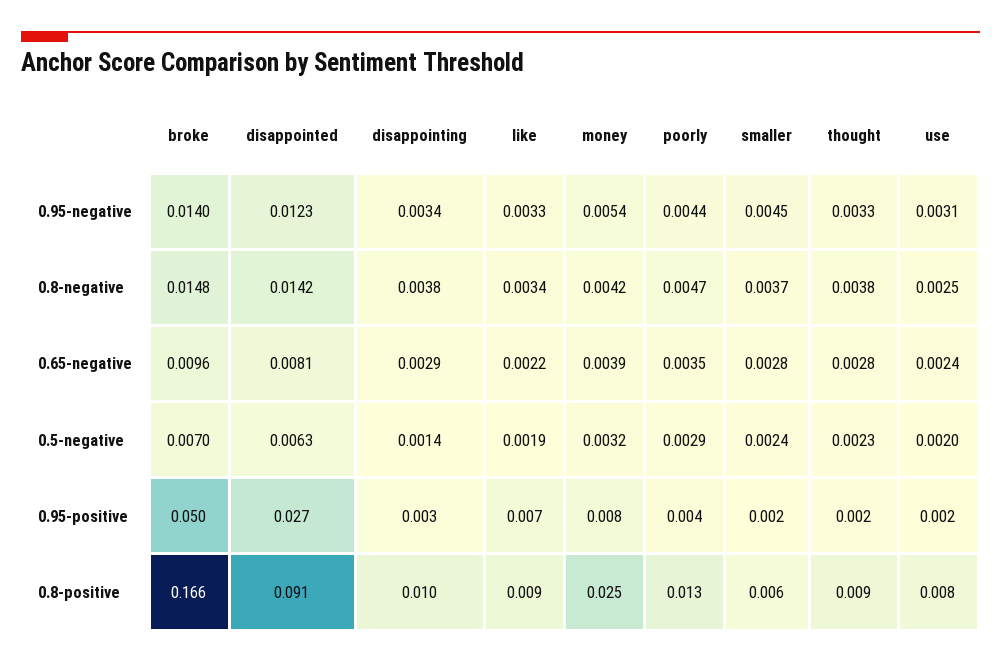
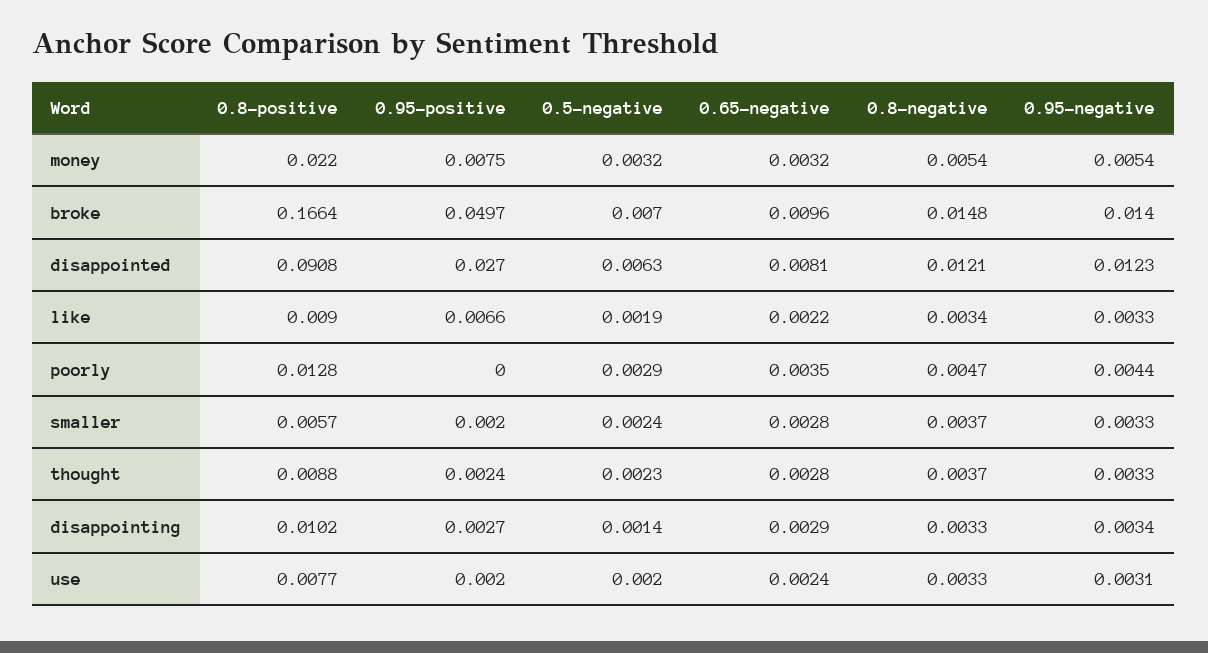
  {
    "broke": {
      "0.95-negative": 0.014,
      "0.8-negative": 0.0148,
      "0.65-negative": 0.0096,
      "0.5-negative": 0.007,
      "0.95-positive": 0.0497,
      "0.8-positive": 0.1664
    },
    "disappointed": {
      "0.95-negative": 0.0123,
-     "0.8-negative": 0.0142,
+     "0.8-negative": 0.0121,
      "0.65-negative": 0.0081,
      "0.5-negative": 0.0063,
      "0.95-positive": 0.027,
      "0.8-positive": 0.0908
    },
    "disappointing": {
      "0.95-negative": 0.0034,
-     "0.8-negative": 0.0038,
+     "0.8-negative": 0.0033,
      "0.65-negative": 0.0029,
      "0.5-negative": 0.0014,
      "0.95-positive": 0.0027,
      "0.8-positive": 0.0102
    },
    "like": {
      "0.95-negative": 0.0033,
      "0.8-negative": 0.0034,
      "0.65-negative": 0.0022,
      "0.5-negative": 0.0019,
      "0.95-positive": 0.0066,
      "0.8-positive": 0.009
    },
    "money": {
      "0.95-negative": 0.0054,
-     "0.8-negative": 0.0042,
+     "0.8-negative": 0.0054,
-     "0.65-negative": 0.0039,
+     "0.65-negative": 0.0032,
      "0.5-negative": 0.0032,
      "0.95-positive": 0.0075,
-     "0.8-positive": 0.025
+     "0.8-positive": 0.022
    },
    "poorly": {
      "0.95-negative": 0.0044,
      "0.8-negative": 0.0047,
      "0.65-negative": 0.0035,
      "0.5-negative": 0.0029,
-     "0.95-positive": 0.004,
+     "0.95-positive": 0,
      "0.8-positive": 0.0128
    },
    "smaller": {
-     "0.95-negative": 0.0045,
+     "0.95-negative": 0.0033,
      "0.8-negative": 0.0037,
      "0.65-negative": 0.0028,
      "0.5-negative": 0.0024,
      "0.95-positive": 0.002,
      "0.8-positive": 0.0057
    },
    "thought": {
      "0.95-negative": 0.0033,
-     "0.8-negative": 0.0038,
+     "0.8-negative": 0.0037,
      "0.65-negative": 0.0028,
      "0.5-negative": 0.0023,
      "0.95-positive": 0.0024,
      "0.8-positive": 0.0088
    },
    "use": {
      "0.95-negative": 0.0031,
-     "0.8-negative": 0.0025,
+     "0.8-negative": 0.0033,
      "0.65-negative": 0.0024,
      "0.5-negative": 0.002,
      "0.95-positive": 0.002,
      "0.8-positive": 0.0077
    }
  }

